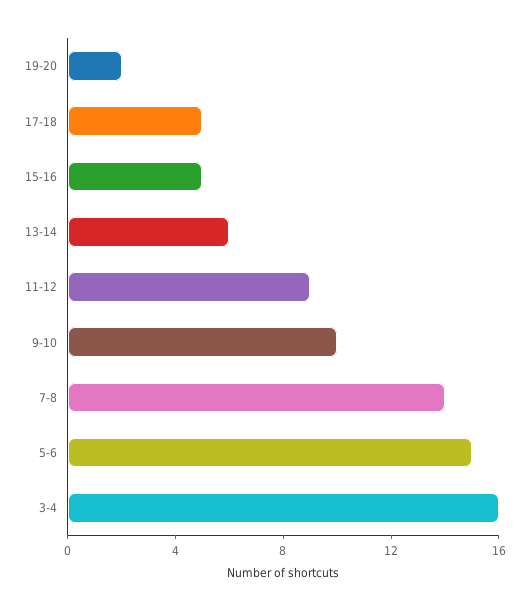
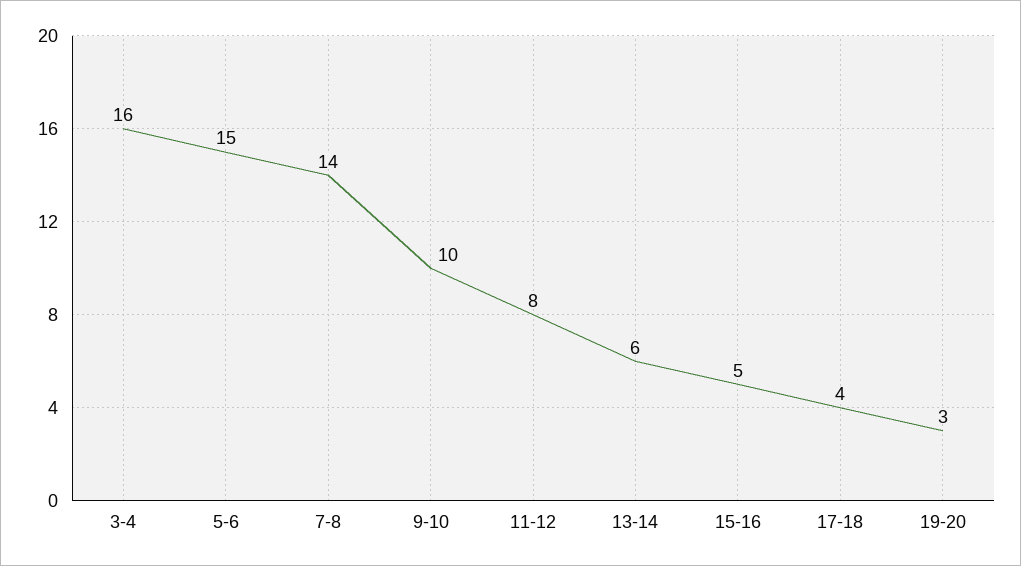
  {
-   "19-20": 2,
+   "19-20": 3,
-   "17-18": 5,
+   "17-18": 4,
    "15-16": 5,
    "13-14": 6,
-   "11-12": 9,
+   "11-12": 8,
    "9-10": 10,
    "7-8": 14,
    "5-6": 15,
    "3-4": 16
  }

